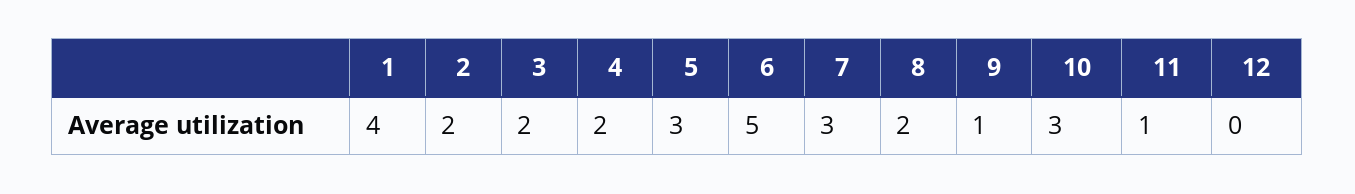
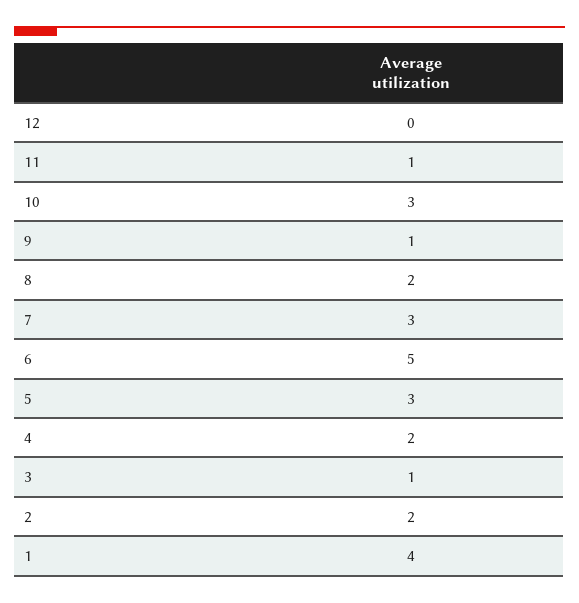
  {
    "1": 4,
    "2": 2,
-   "3": 2,
+   "3": 1,
    "4": 2,
    "5": 3,
    "6": 5,
    "7": 3,
    "8": 2,
    "9": 1,
    "10": 3,
    "11": 1,
    "12": 0
  }

